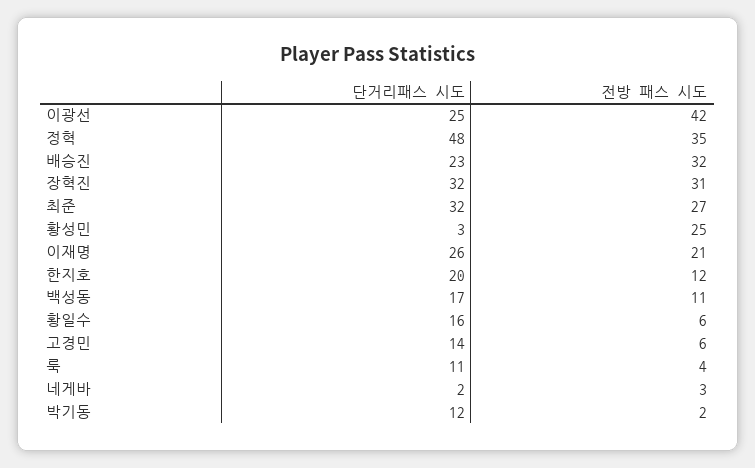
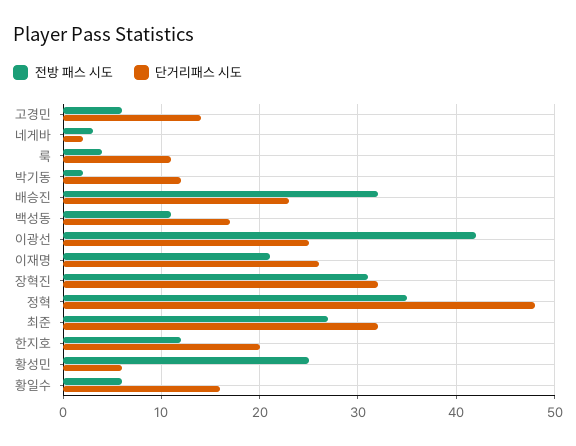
  {
    "단거리패스 시도": {
      "이광선": 25,
      "정혁": 48,
      "배승진": 23,
      "장혁진": 32,
      "최준": 32,
-     "황성민": 3,
+     "황성민": 6,
      "이재명": 26,
      "한지호": 20,
      "백성동": 17,
      "황일수": 16,
      "고경민": 14,
      "룩": 11,
      "네게바": 2,
      "박기동": 12
    },
    "전방 패스 시도": {
      "이광선": 42,
      "정혁": 35,
      "배승진": 32,
      "장혁진": 31,
      "최준": 27,
      "황성민": 25,
      "이재명": 21,
      "한지호": 12,
      "백성동": 11,
      "황일수": 6,
      "고경민": 6,
      "룩": 4,
      "네게바": 3,
      "박기동": 2
    }
  }

